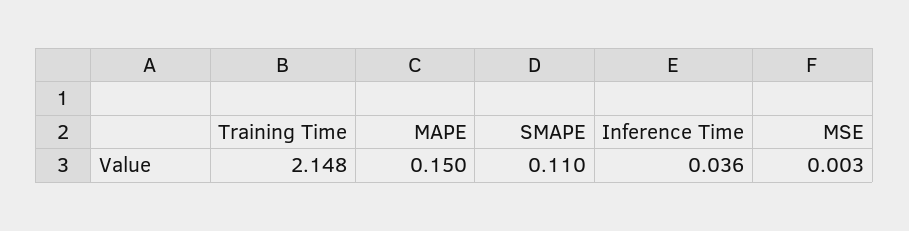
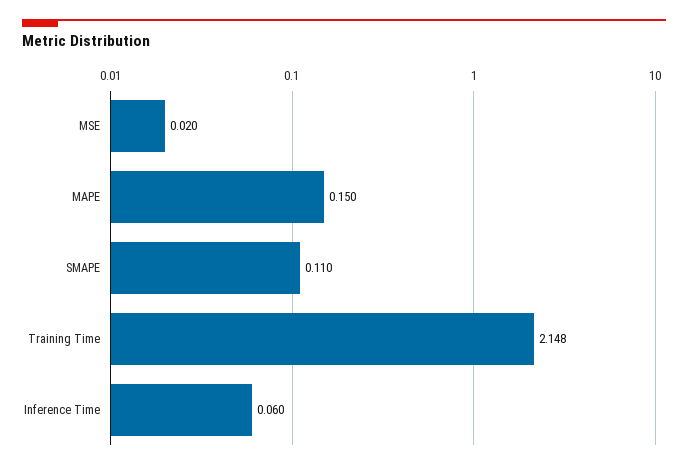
  {
    "Training Time": 2.148,
    "MAPE": 0.15,
    "SMAPE": 0.11,
-   "Inference Time": 0.036,
+   "Inference Time": 0.06,
-   "MSE": 0.003
+   "MSE": 0.02
  }

